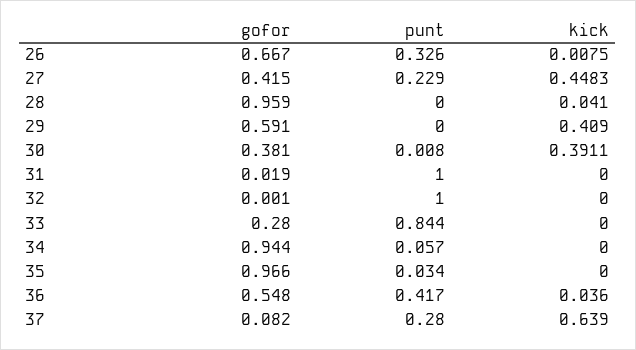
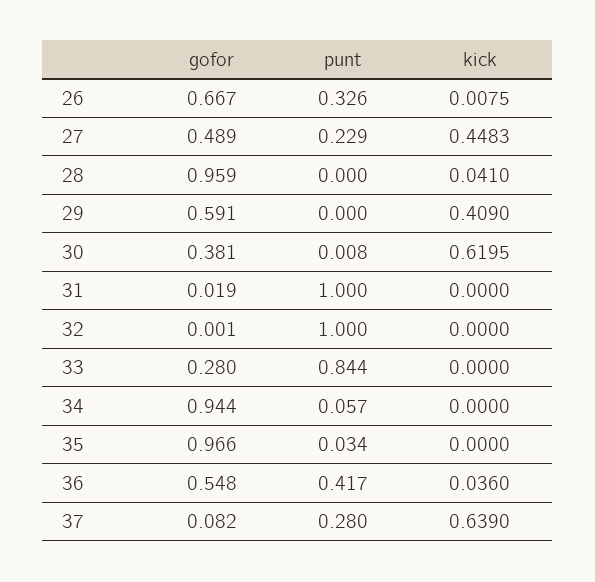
  {
    "gofor": {
      "26": 0.667,
-     "27": 0.415,
+     "27": 0.489,
      "28": 0.959,
      "29": 0.591,
      "30": 0.381,
      "31": 0.019,
      "32": 0.001,
      "33": 0.28,
      "34": 0.944,
      "35": 0.966,
      "36": 0.548,
      "37": 0.082
    },
    "punt": {
      "26": 0.326,
      "27": 0.229,
      "28": 0,
      "29": 0,
      "30": 0.008,
      "31": 1,
      "32": 1,
      "33": 0.844,
      "34": 0.057,
      "35": 0.034,
      "36": 0.417,
      "37": 0.28
    },
    "kick": {
      "26": 0.0075,
      "27": 0.4483,
      "28": 0.041,
      "29": 0.409,
-     "30": 0.3911,
+     "30": 0.6195,
      "31": 0,
      "32": 0,
      "33": 0,
      "34": 0,
      "35": 0,
      "36": 0.036,
      "37": 0.639
    }
  }

